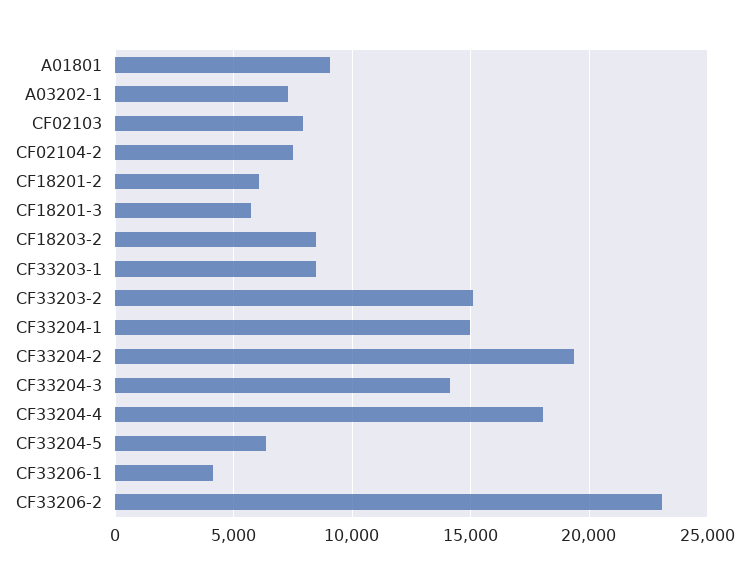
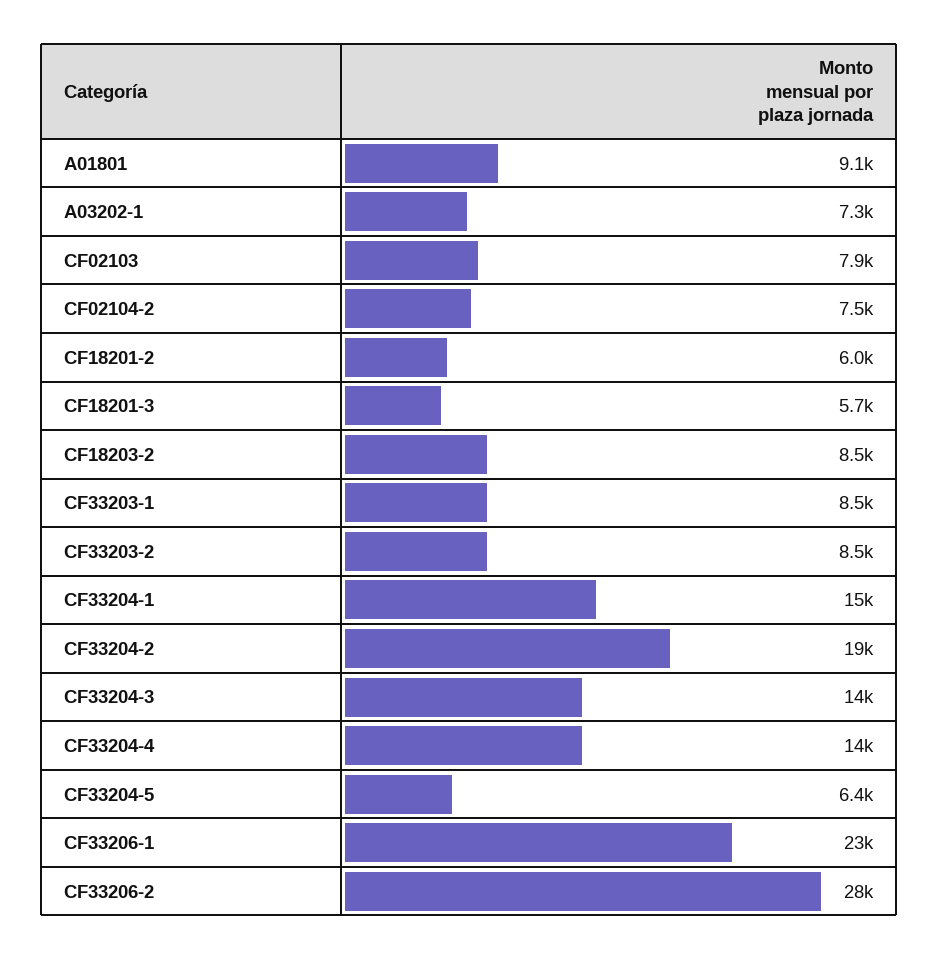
  {
    "A01801": 9100,
    "A03202-1": 7300,
    "CF02103": 7900,
    "CF02104-2": 7500,
    "CF18201-2": 6000,
    "CF18201-3": 5700,
    "CF18203-2": 8500,
    "CF33203-1": 8500,
-   "CF33203-2": 15000,
+   "CF33203-2": 8500,
    "CF33204-1": 15000,
    "CF33204-2": 19000,
    "CF33204-3": 14000,
-   "CF33204-4": 18000,
+   "CF33204-4": 14000,
    "CF33204-5": 6400,
-   "CF33206-1": 4000,
+   "CF33206-1": 23000,
-   "CF33206-2": 23000
+   "CF33206-2": 28000
  }

